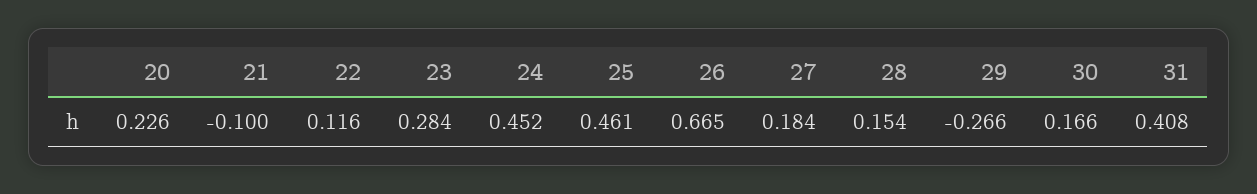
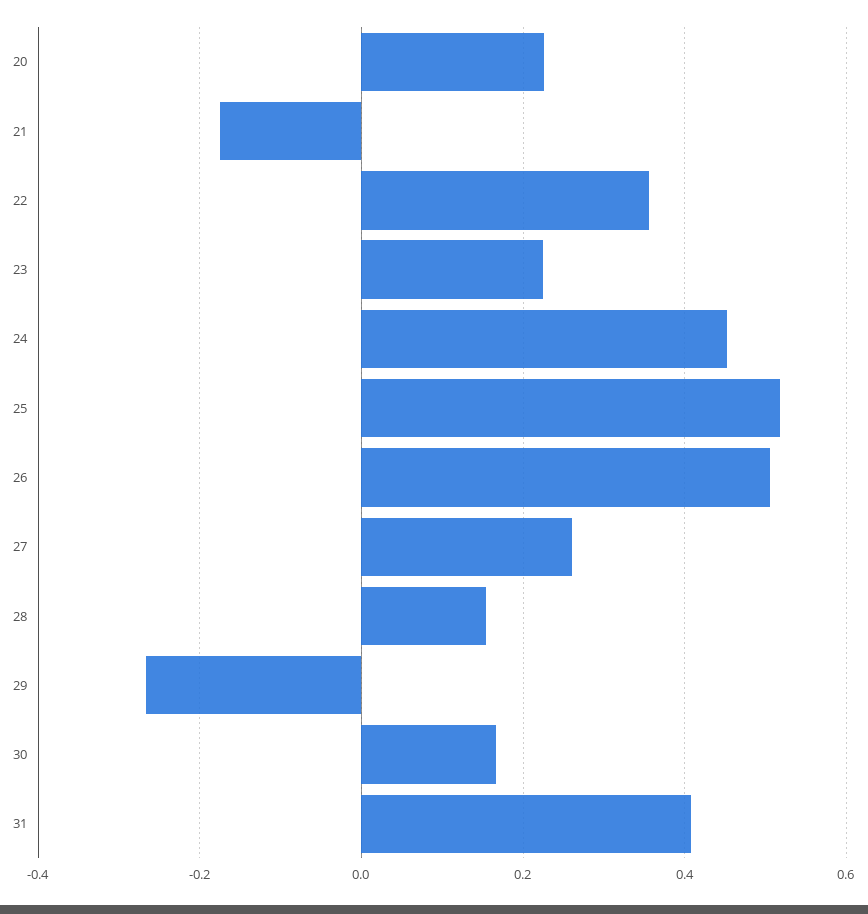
  {
    "20": 0.226,
-   "21": -0.1,
+   "21": -0.18,
-   "22": 0.116,
+   "22": 0.36,
-   "23": 0.284,
+   "23": 0.22,
    "24": 0.452,
-   "25": 0.461,
+   "25": 0.52,
-   "26": 0.665,
+   "26": 0.5,
-   "27": 0.184,
+   "27": 0.26,
    "28": 0.154,
    "29": -0.266,
    "30": 0.166,
    "31": 0.408
  }

